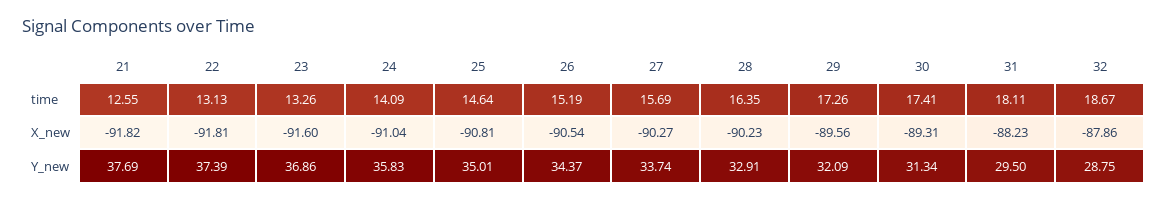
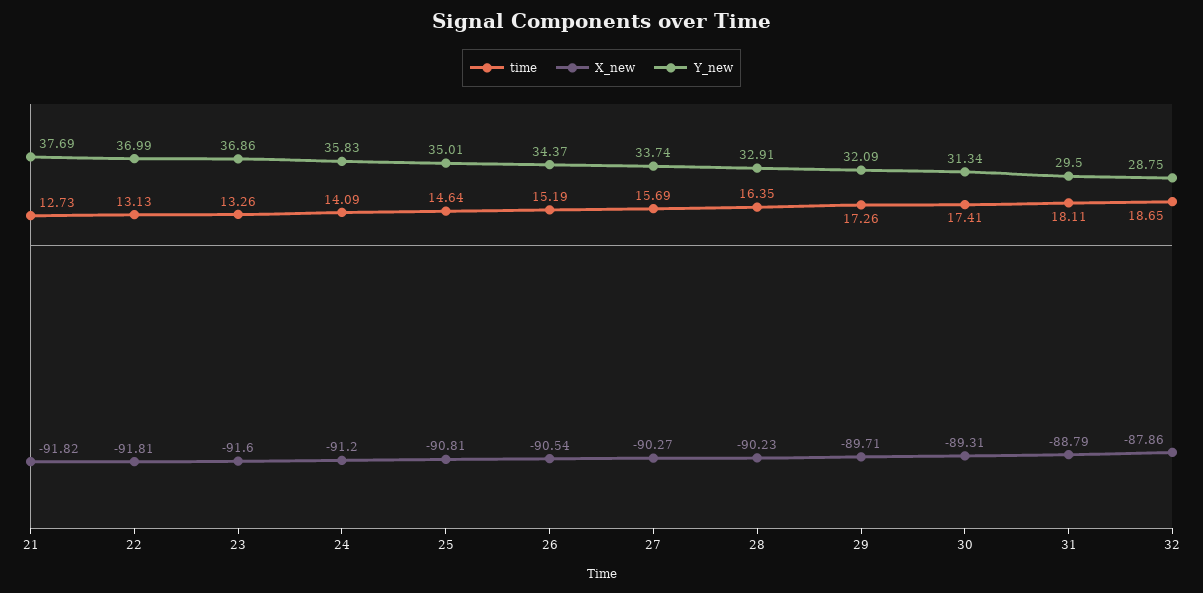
  {
    "time": {
-     "21": 12.55,
+     "21": 12.73,
      "22": 13.13,
      "23": 13.26,
      "24": 14.09,
      "25": 14.64,
      "26": 15.19,
      "27": 15.69,
      "28": 16.35,
      "29": 17.26,
      "30": 17.41,
      "31": 18.11,
-     "32": 18.67
+     "32": 18.65
    },
    "X_new": {
      "21": -91.82,
      "22": -91.81,
      "23": -91.6,
-     "24": -91.04,
+     "24": -91.2,
      "25": -90.81,
      "26": -90.54,
      "27": -90.27,
      "28": -90.23,
-     "29": -89.56,
+     "29": -89.71,
      "30": -89.31,
-     "31": -88.23,
+     "31": -88.79,
      "32": -87.86
    },
    "Y_new": {
      "21": 37.69,
-     "22": 37.39,
+     "22": 36.99,
      "23": 36.86,
      "24": 35.83,
      "25": 35.01,
      "26": 34.37,
      "27": 33.74,
      "28": 32.91,
      "29": 32.09,
      "30": 31.34,
      "31": 29.5,
      "32": 28.75
    }
  }

